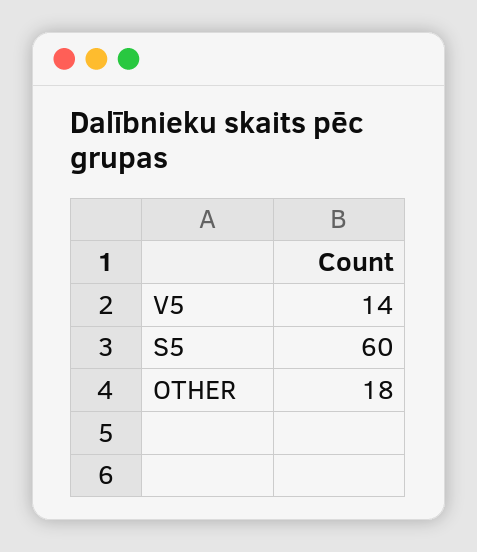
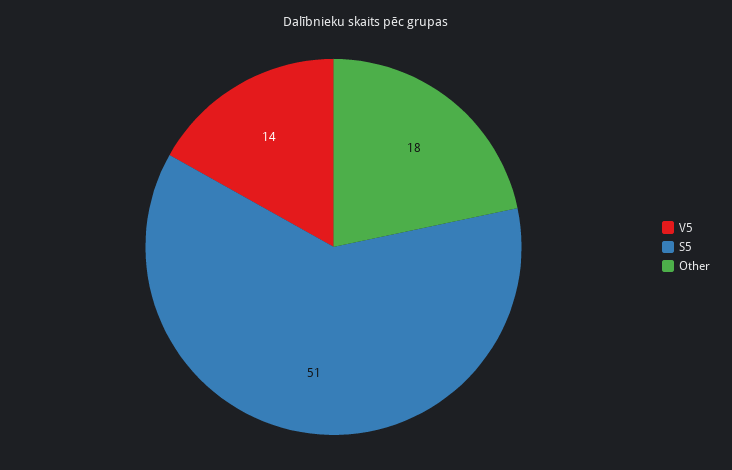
  {
    "V5": 14,
-   "S5": 60,
+   "S5": 51,
    "OTHER": 18
  }

